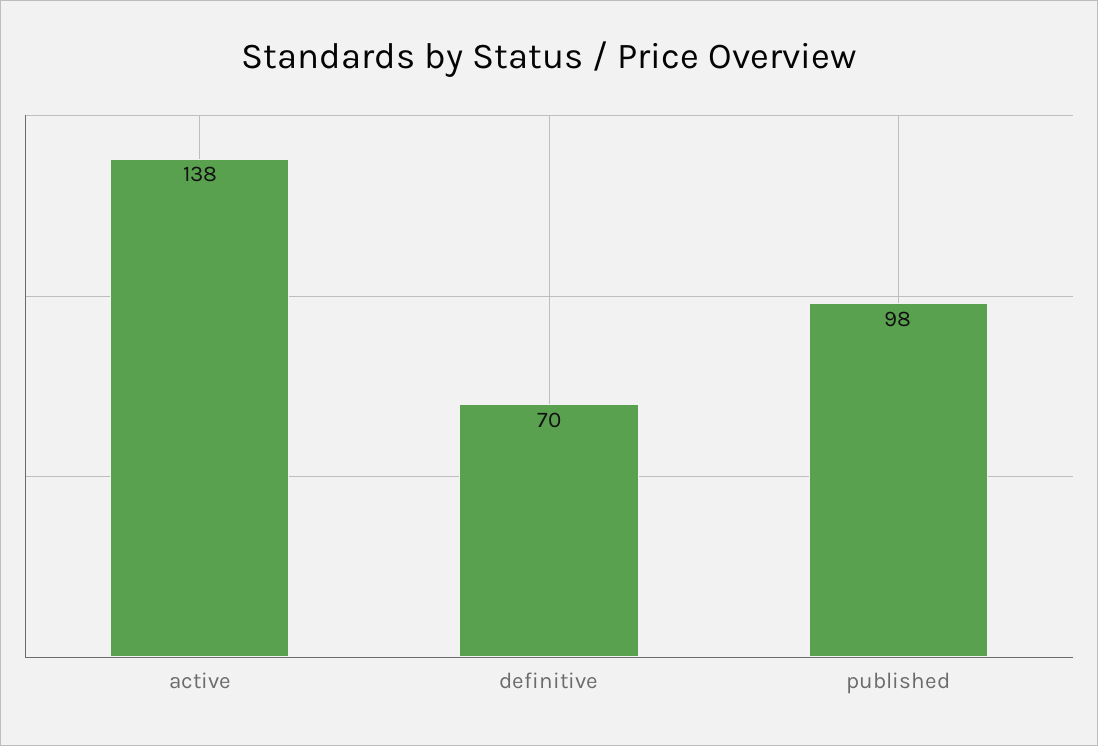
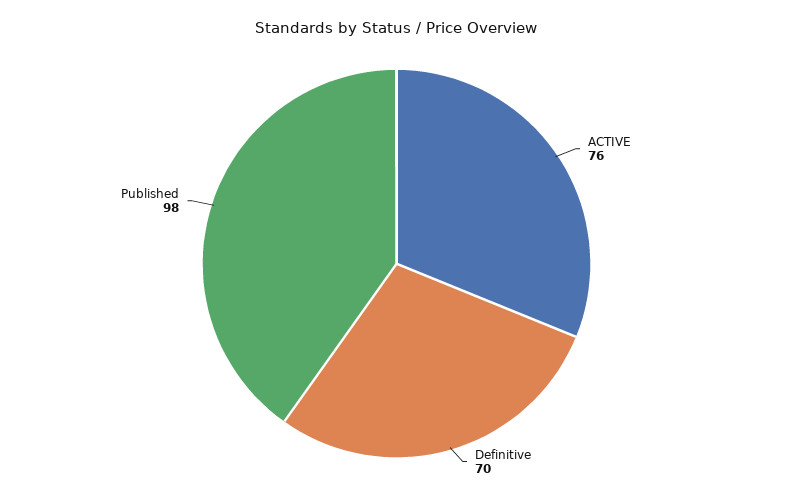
  {
-   "active": 138,
+   "active": 76,
    "definitive": 70,
    "published": 98
  }

